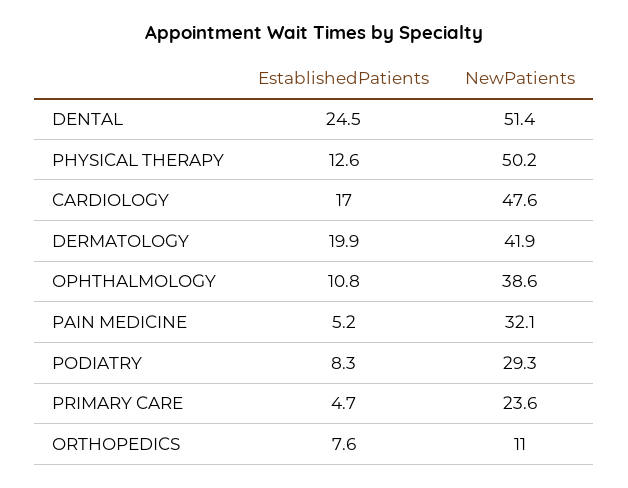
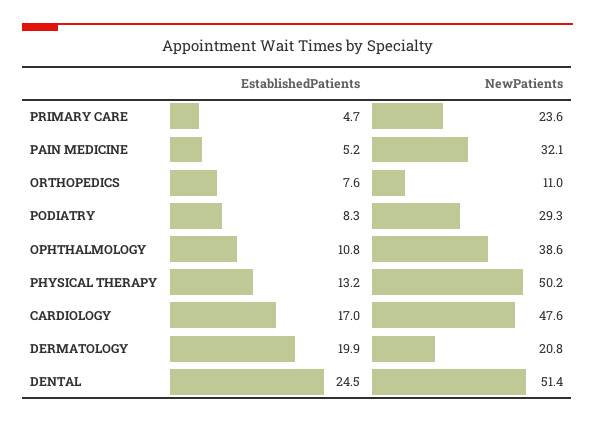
  {
    "EstablishedPatients": {
      "DENTAL": 24.5,
-     "PHYSICAL THERAPY": 12.6,
+     "PHYSICAL THERAPY": 13.2,
      "CARDIOLOGY": 17,
      "DERMATOLOGY": 19.9,
      "OPHTHALMOLOGY": 10.8,
      "PAIN MEDICINE": 5.2,
      "PODIATRY": 8.3,
      "PRIMARY CARE": 4.7,
      "ORTHOPEDICS": 7.6
    },
    "NewPatients": {
      "DENTAL": 51.4,
      "PHYSICAL THERAPY": 50.2,
      "CARDIOLOGY": 47.6,
-     "DERMATOLOGY": 41.9,
+     "DERMATOLOGY": 20.8,
      "OPHTHALMOLOGY": 38.6,
      "PAIN MEDICINE": 32.1,
      "PODIATRY": 29.3,
      "PRIMARY CARE": 23.6,
      "ORTHOPEDICS": 11
    }
  }

